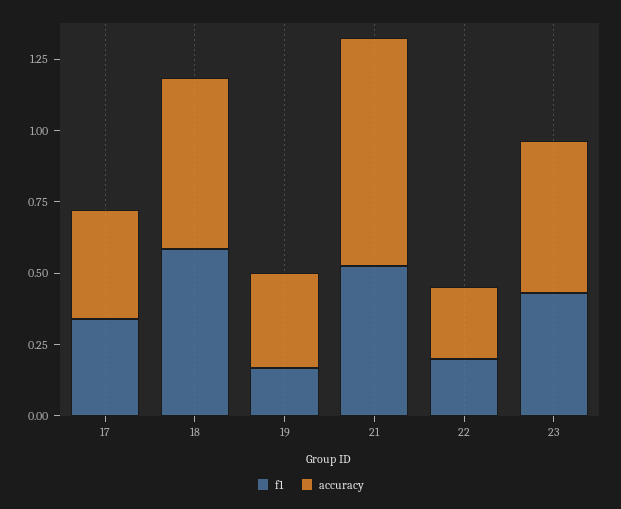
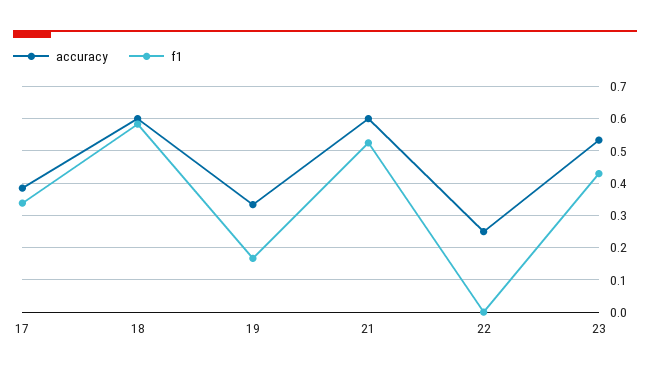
  {
    "f1": {
      "17": 0.34,
      "18": 0.58,
      "19": 0.16,
      "21": 0.52,
-     "22": 0.2,
+     "22": 0,
      "23": 0.42
    },
    "accuracy": {
      "17": 0.38,
      "18": 0.6,
      "19": 0.34,
-     "21": 0.8,
+     "21": 0.6,
      "22": 0.26,
      "23": 0.54
    }
  }

